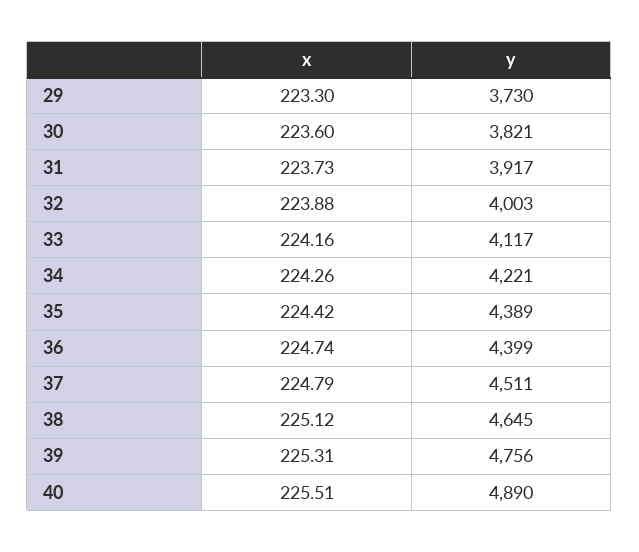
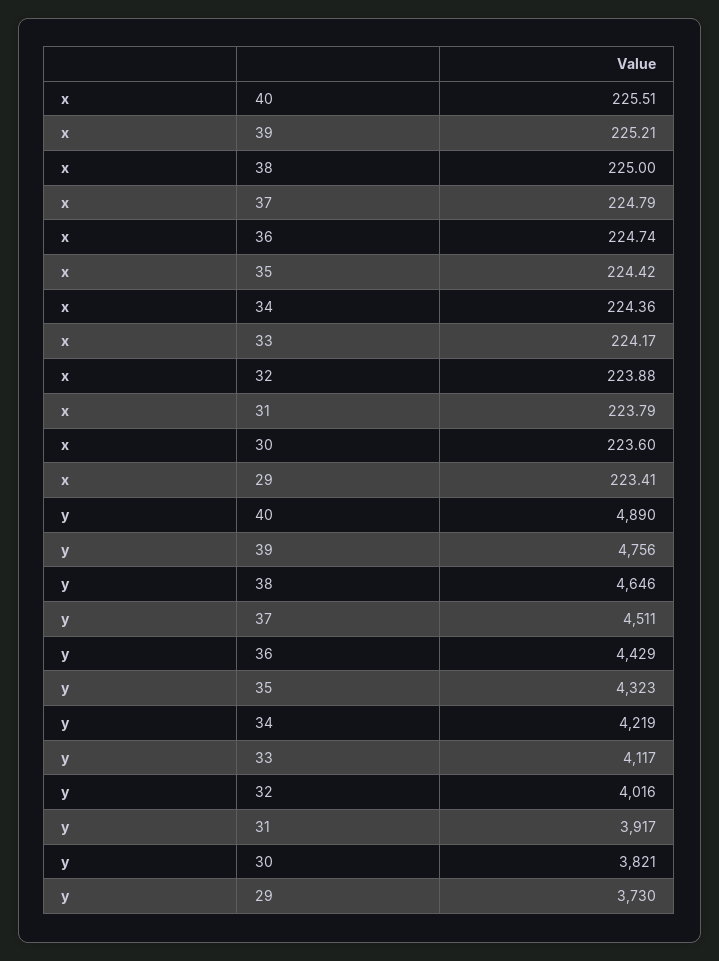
  {
    "x": {
-     "29": 223.3,
+     "29": 223.41,
      "30": 223.6,
-     "31": 223.73,
+     "31": 223.79,
      "32": 223.88,
-     "33": 224.16,
+     "33": 224.17,
-     "34": 224.26,
+     "34": 224.36,
      "35": 224.42,
      "36": 224.74,
      "37": 224.79,
-     "38": 225.12,
+     "38": 225,
-     "39": 225.31,
+     "39": 225.21,
      "40": 225.51
    },
    "y": {
      "29": 3730,
      "30": 3821,
      "31": 3917,
-     "32": 4003,
+     "32": 4016,
      "33": 4117,
-     "34": 4221,
+     "34": 4219,
-     "35": 4389,
+     "35": 4323,
-     "36": 4399,
+     "36": 4429,
      "37": 4511,
-     "38": 4645,
+     "38": 4646,
      "39": 4756,
      "40": 4890
    }
  }

